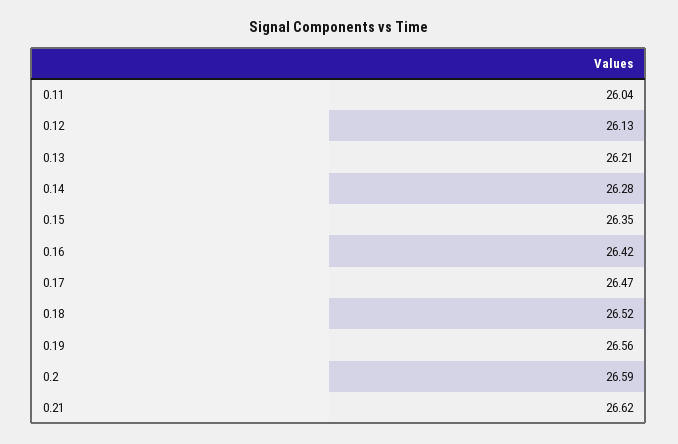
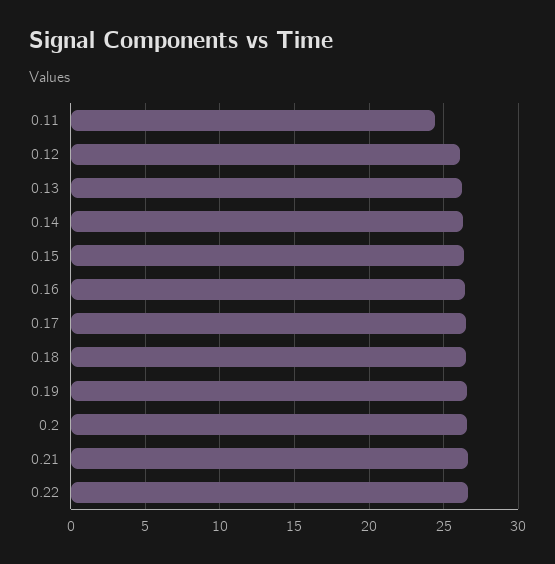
  {
-   "0.11": 26.04,
+   "0.11": 24.5,
    "0.12": 26.13,
    "0.13": 26.21,
    "0.14": 26.28,
    "0.15": 26.35,
    "0.16": 26.42,
    "0.17": 26.47,
    "0.18": 26.52,
    "0.19": 26.56,
    "0.2": 26.59,
-   "0.21": 26.62
+   "0.21": 26.62,
+   "0.22": 26.5
  }

